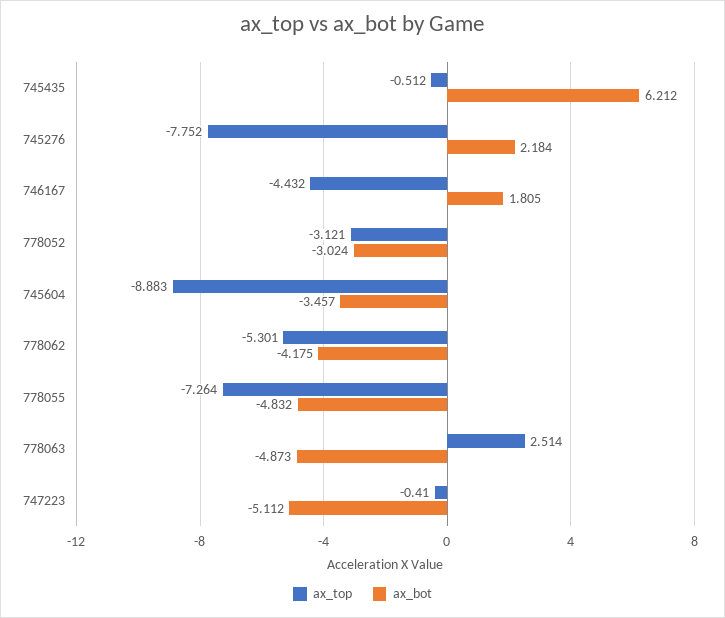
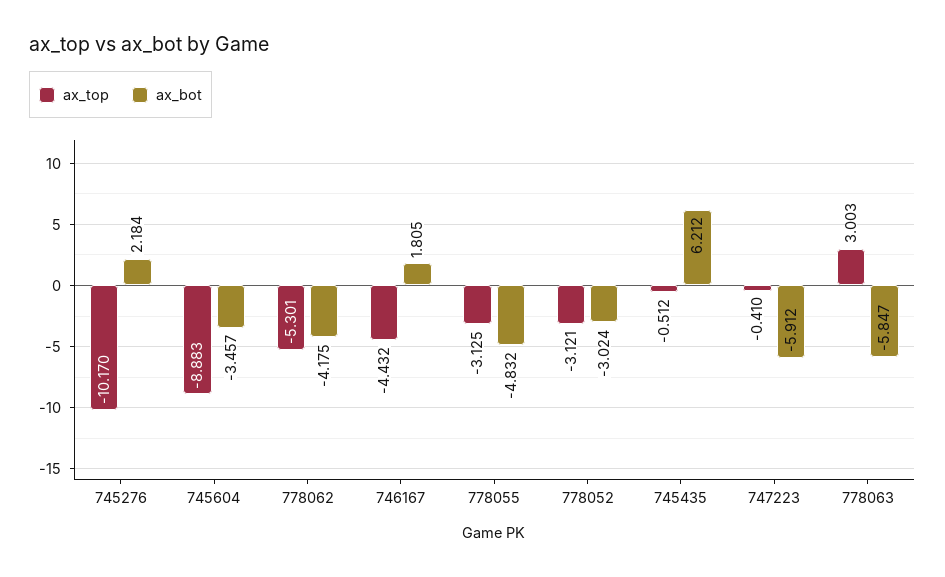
  {
    "ax_top": {
      "745435": -0.512,
-     "745276": -7.752,
+     "745276": -10.17,
      "746167": -4.432,
      "778052": -3.121,
      "745604": -8.883,
      "778062": -5.301,
-     "778055": -7.264,
+     "778055": -3.125,
-     "778063": 2.514,
+     "778063": 3.003,
      "747223": -0.41
    },
    "ax_bot": {
      "745435": 6.212,
      "745276": 2.184,
      "746167": 1.805,
      "778052": -3.024,
      "745604": -3.457,
      "778062": -4.175,
      "778055": -4.832,
-     "778063": -4.873,
+     "778063": -5.847,
-     "747223": -5.112
+     "747223": -5.912
    }
  }

